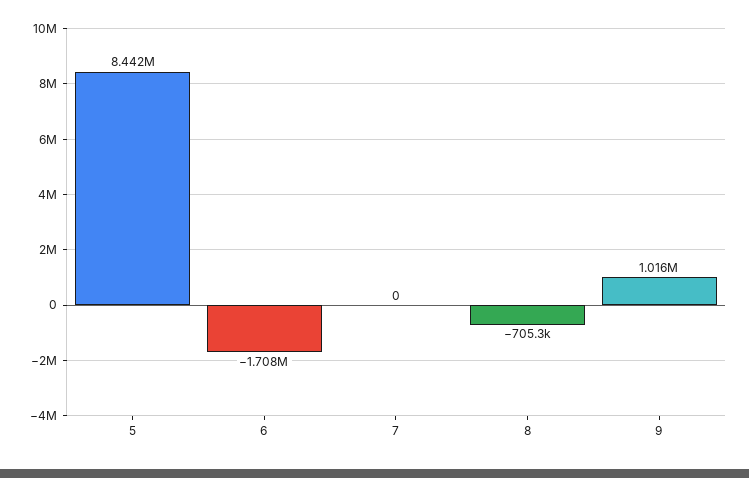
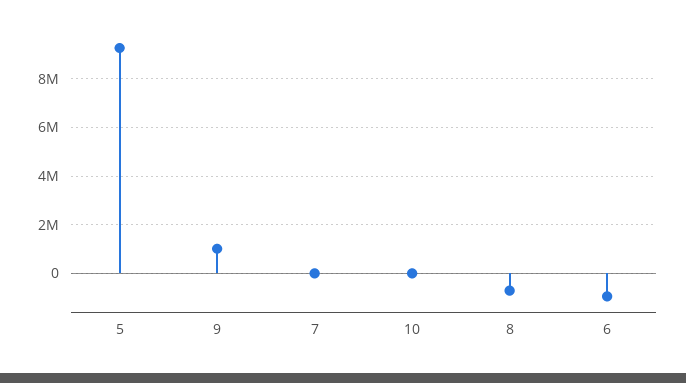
  {
-   "5": 8442000,
+   "5": 9250000,
-   "6": -1708000,
+   "6": -1000000,
    "7": 0,
    "8": -705300,
-   "9": 1016000
+   "9": 1016000,
+   "10": 0
  }

